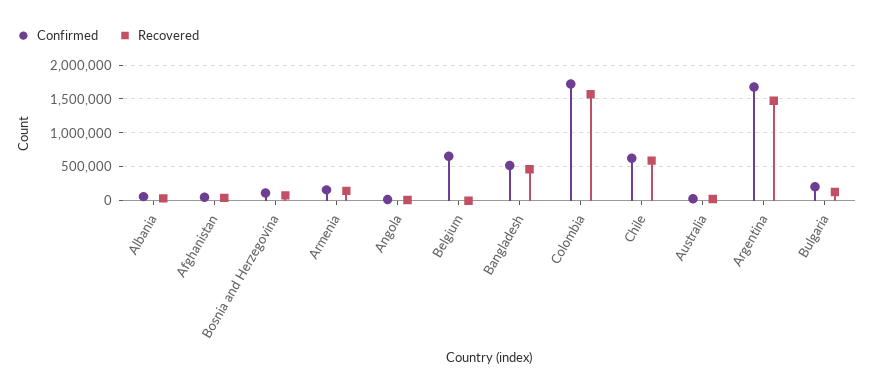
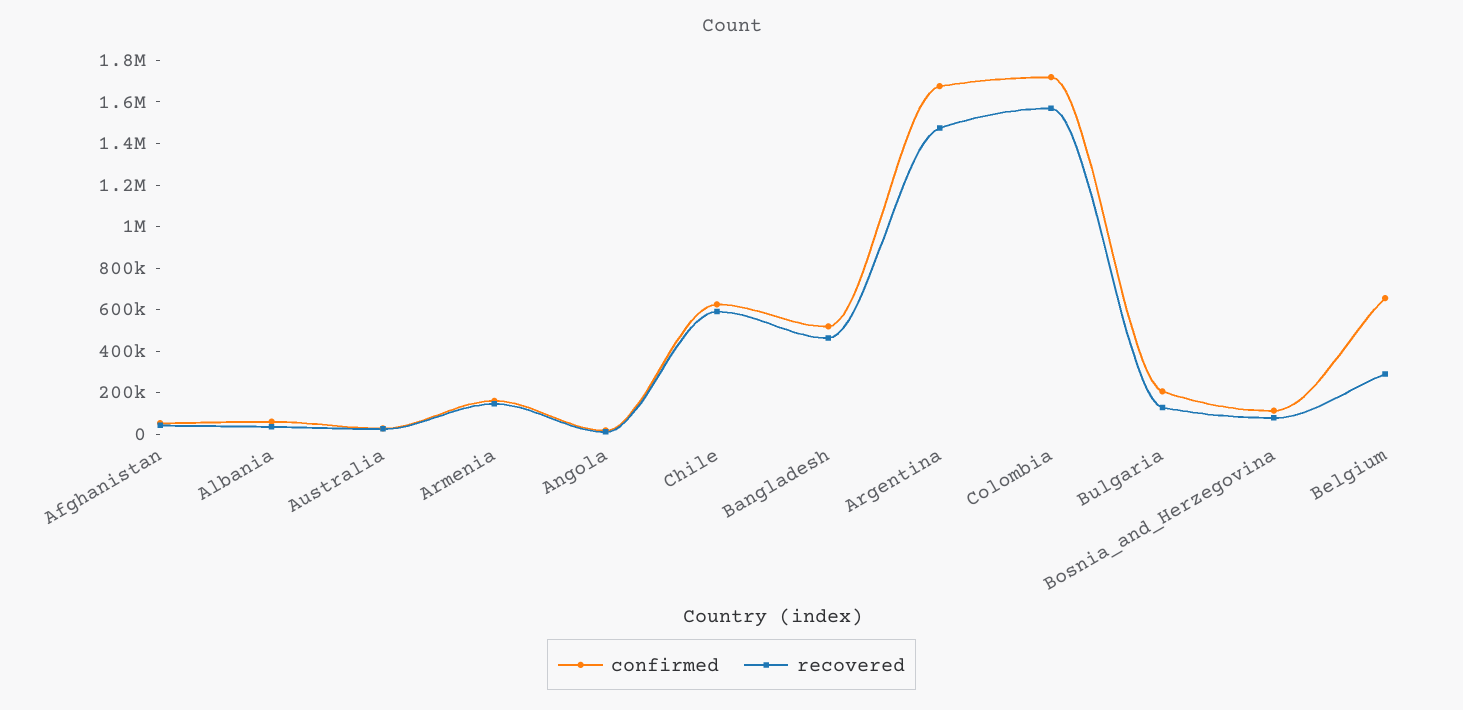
  {
    "Confirmed": {
      "Albania": 50000,
      "Afghanistan": 50000,
      "Bosnia and Herzegovina": 100000,
      "Armenia": 150000,
      "Angola": 0,
      "Belgium": 650000,
      "Bangladesh": 500000,
      "Colombia": 1700000,
      "Chile": 650000,
      "Australia": 50000,
      "Argentina": 1700000,
      "Bulgaria": 200000
    },
    "Recovered": {
      "Albania": 50000,
      "Afghanistan": 50000,
      "Bosnia and Herzegovina": 100000,
      "Armenia": 150000,
      "Angola": 0,
-     "Belgium": 0,
+     "Belgium": 300000,
      "Bangladesh": 450000,
      "Colombia": 1550000,
      "Chile": 600000,
      "Australia": 50000,
      "Argentina": 1450000,
      "Bulgaria": 150000
    }
  }

